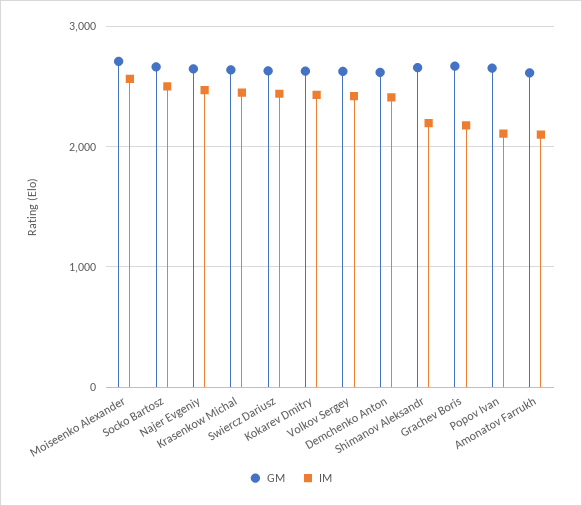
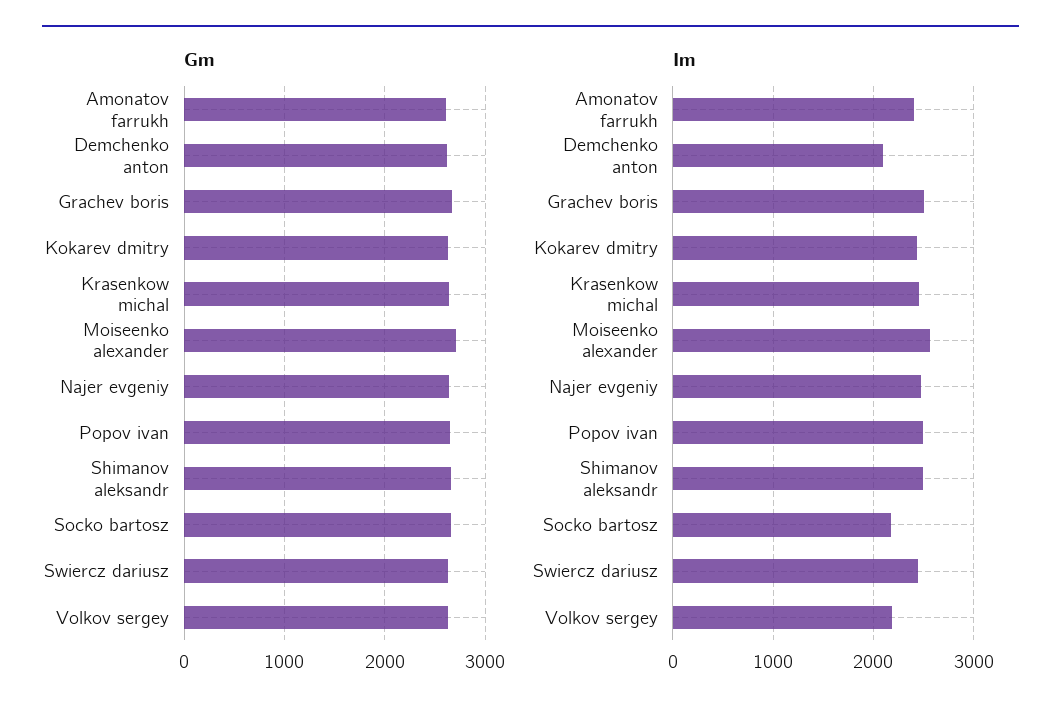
  {
    "GM": {
      "Moiseenko Alexander": 2700,
      "Socko Bartosz": 2700,
      "Najer Evgeniy": 2600,
      "Krasenkow Michal": 2600,
      "Swiercz Dariusz": 2600,
      "Kokarev Dmitry": 2600,
      "Volkov Sergey": 2600,
      "Demchenko Anton": 2600,
      "Shimanov Aleksandr": 2700,
      "Grachev Boris": 2700,
      "Popov Ivan": 2700,
      "Amonatov Farrukh": 2600
    },
    "IM": {
      "Moiseenko Alexander": 2600,
-     "Socko Bartosz": 2500,
+     "Socko Bartosz": 2200,
      "Najer Evgeniy": 2500,
      "Krasenkow Michal": 2500,
      "Swiercz Dariusz": 2400,
      "Kokarev Dmitry": 2400,
-     "Volkov Sergey": 2400,
+     "Volkov Sergey": 2200,
-     "Demchenko Anton": 2400,
+     "Demchenko Anton": 2100,
-     "Shimanov Aleksandr": 2200,
+     "Shimanov Aleksandr": 2500,
-     "Grachev Boris": 2200,
+     "Grachev Boris": 2500,
-     "Popov Ivan": 2100,
+     "Popov Ivan": 2500,
-     "Amonatov Farrukh": 2100
+     "Amonatov Farrukh": 2400
    }
  }

